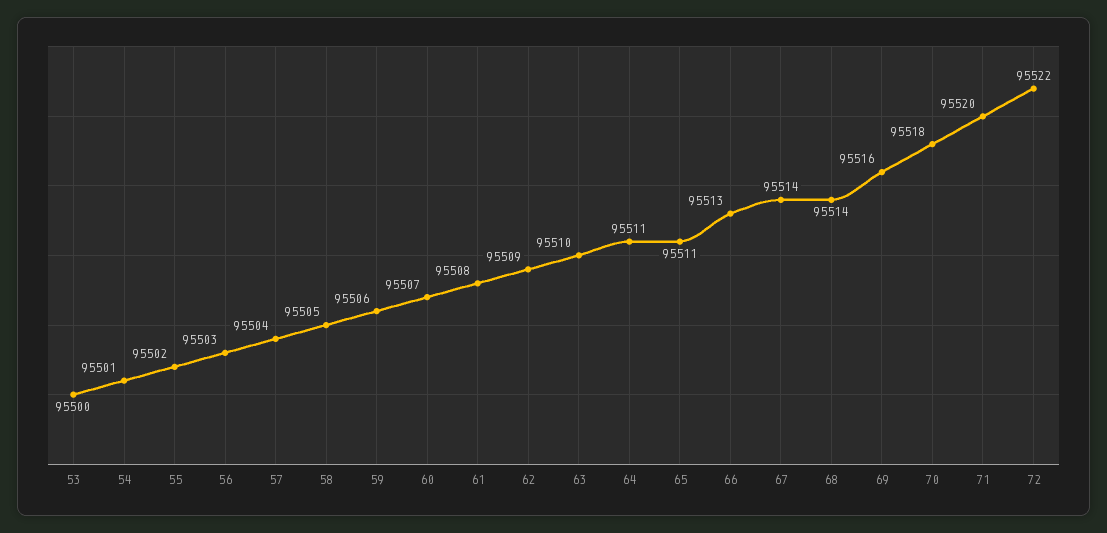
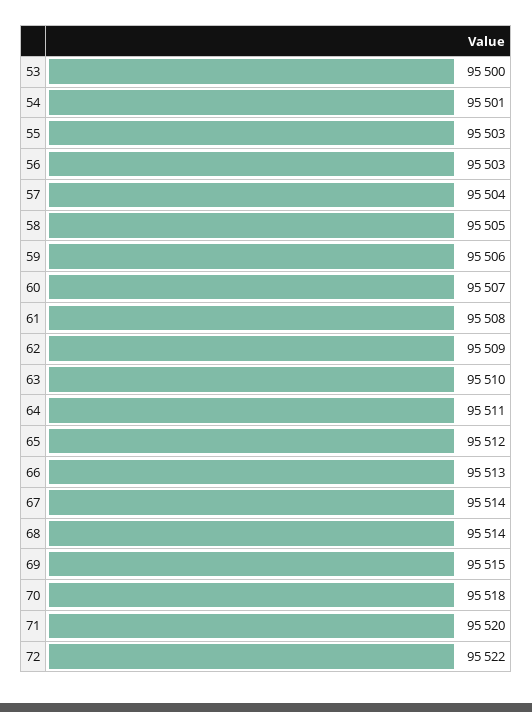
  {
    "53": 95500,
    "54": 95501,
-   "55": 95502,
+   "55": 95503,
    "56": 95503,
    "57": 95504,
    "58": 95505,
    "59": 95506,
    "60": 95507,
    "61": 95508,
    "62": 95509,
    "63": 95510,
    "64": 95511,
-   "65": 95511,
+   "65": 95512,
    "66": 95513,
    "67": 95514,
    "68": 95514,
-   "69": 95516,
+   "69": 95515,
    "70": 95518,
    "71": 95520,
    "72": 95522
  }

